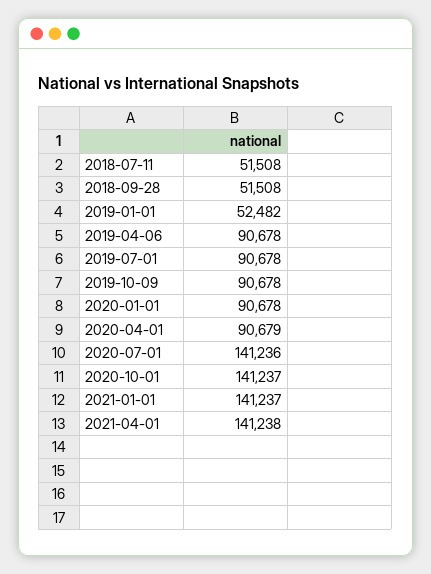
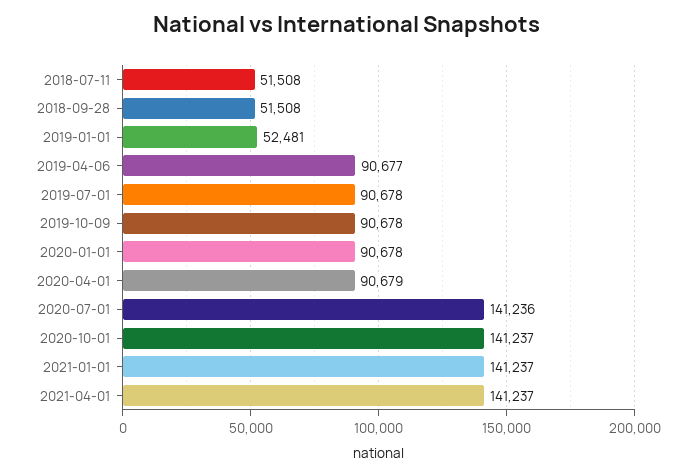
  {
    "2018-07-11": 51508,
    "2018-09-28": 51508,
-   "2019-01-01": 52482,
+   "2019-01-01": 52481,
-   "2019-04-06": 90678,
+   "2019-04-06": 90677,
    "2019-07-01": 90678,
    "2019-10-09": 90678,
    "2020-01-01": 90678,
    "2020-04-01": 90679,
    "2020-07-01": 141236,
    "2020-10-01": 141237,
    "2021-01-01": 141237,
-   "2021-04-01": 141238
+   "2021-04-01": 141237
  }

